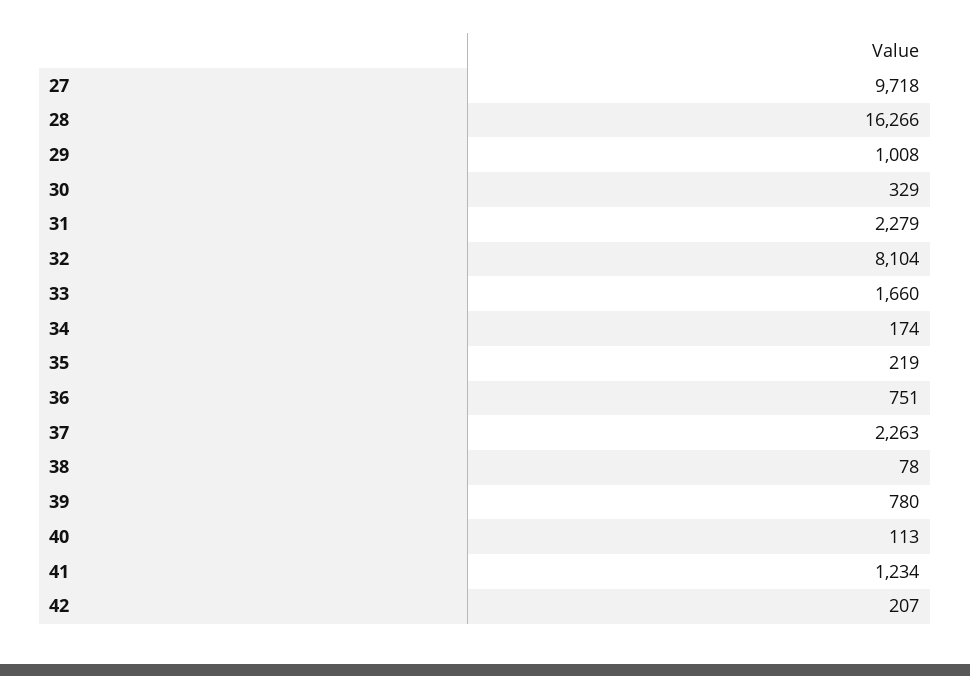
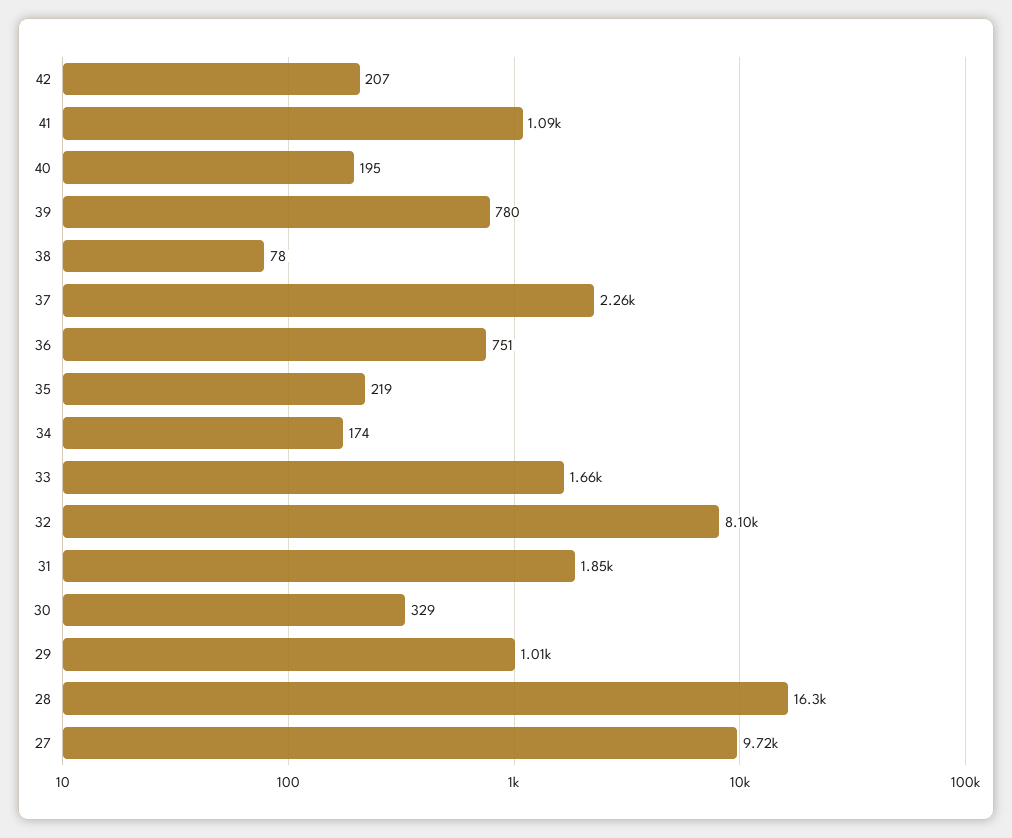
  {
    "27": 9718,
    "28": 16266,
    "29": 1008,
    "30": 329,
-   "31": 2279,
+   "31": 1850,
    "32": 8104,
    "33": 1660,
    "34": 174,
    "35": 219,
    "36": 751,
    "37": 2263,
    "38": 78,
    "39": 780,
-   "40": 113,
+   "40": 195,
-   "41": 1234,
+   "41": 1090,
    "42": 207
  }

